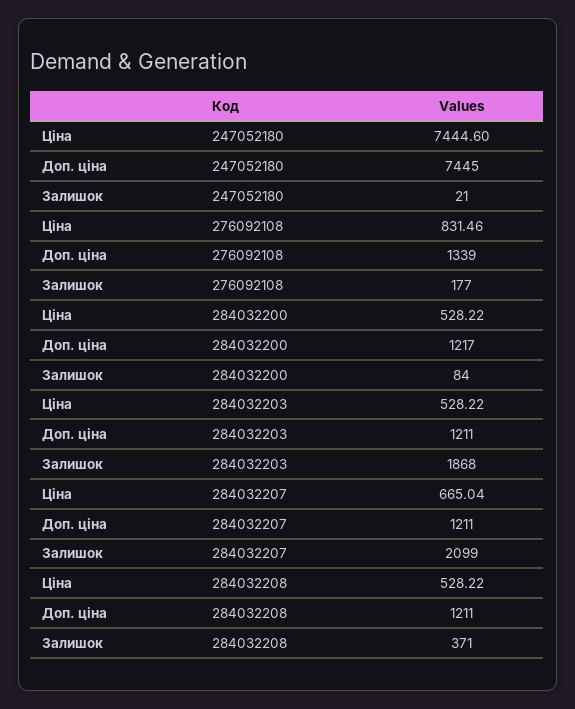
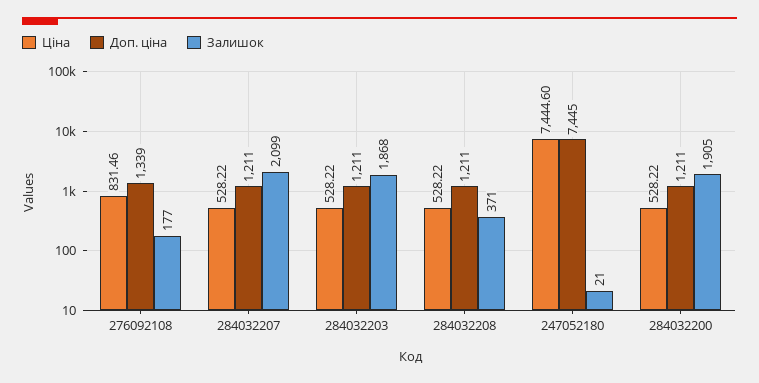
  {
    "Ціна": {
      "247052180": 7444.6,
      "276092108": 831.46,
      "284032200": 528.22,
      "284032203": 528.22,
-     "284032207": 665.04,
+     "284032207": 528.22,
      "284032208": 528.22
    },
    "Доп. ціна": {
      "247052180": 7445,
      "276092108": 1339,
-     "284032200": 1217,
+     "284032200": 1211,
      "284032203": 1211,
      "284032207": 1211,
      "284032208": 1211
    },
    "Залишок": {
      "247052180": 21,
      "276092108": 177,
-     "284032200": 84,
+     "284032200": 1905,
      "284032203": 1868,
      "284032207": 2099,
      "284032208": 371
    }
  }

